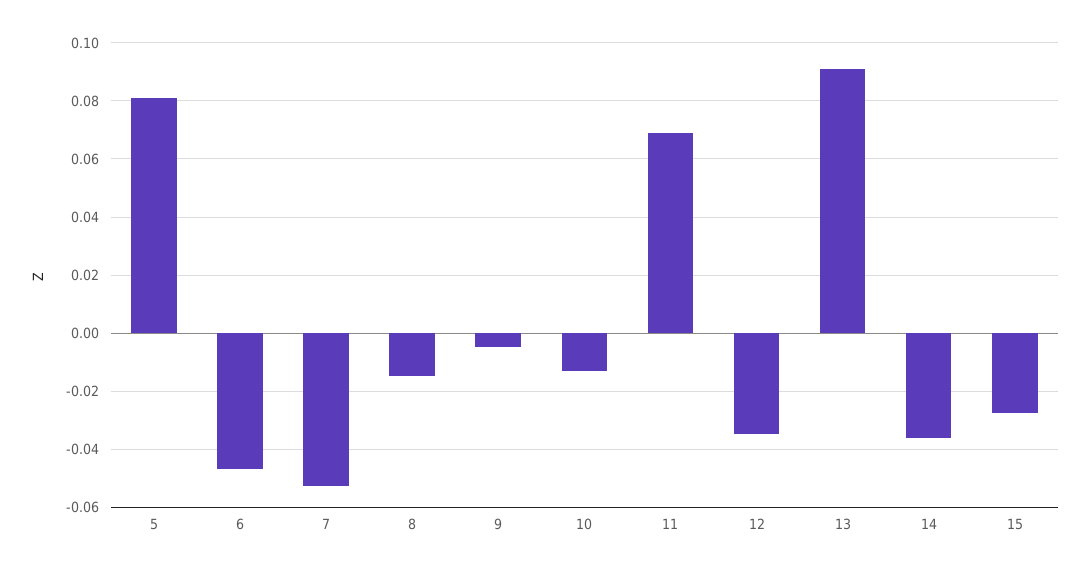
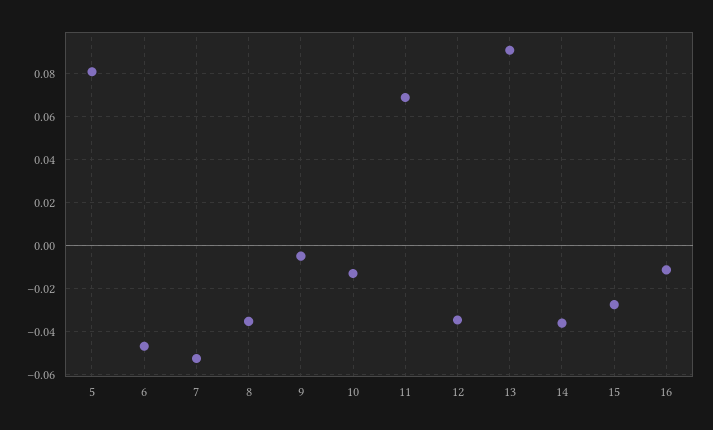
  {
    "5": 0.08,
    "6": -0.0475,
    "7": -0.0525,
-   "8": -0.015,
+   "8": -0.035,
    "9": -0.005,
    "10": -0.0125,
    "11": 0.07,
    "12": -0.035,
    "13": 0.09,
    "14": -0.035,
-   "15": -0.0275
+   "15": -0.0275,
+   "16": -0.01
  }

